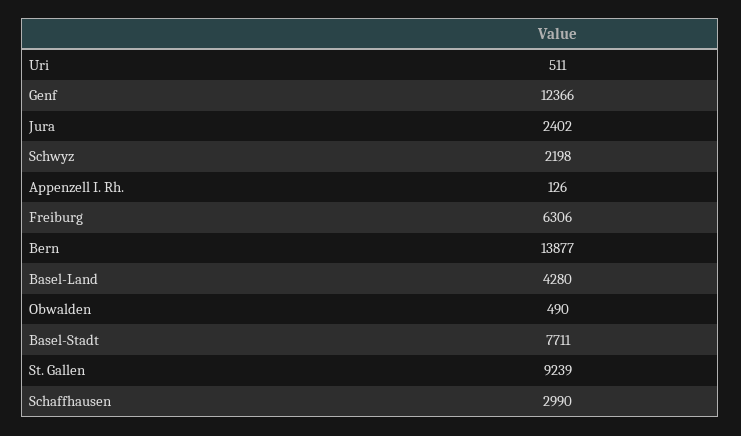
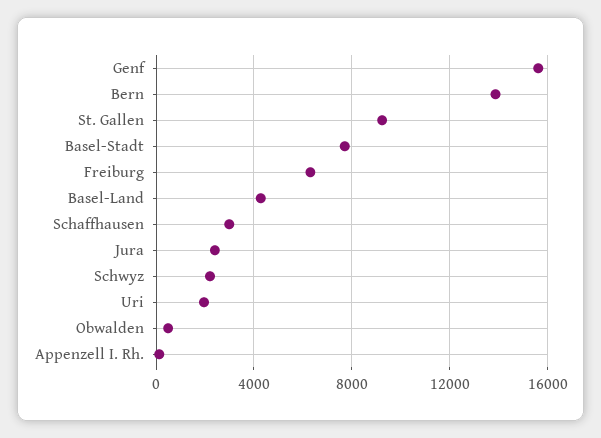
  {
-   "Uri": 511,
+   "Uri": 2000,
-   "Genf": 12366,
+   "Genf": 15500,
    "Jura": 2402,
    "Schwyz": 2198,
    "Appenzell I. Rh.": 126,
    "Freiburg": 6306,
    "Bern": 13877,
    "Basel-Land": 4280,
    "Obwalden": 490,
    "Basel-Stadt": 7711,
    "St. Gallen": 9239,
    "Schaffhausen": 2990
  }

